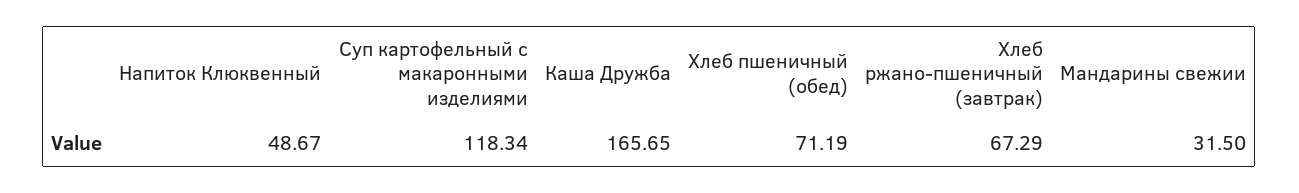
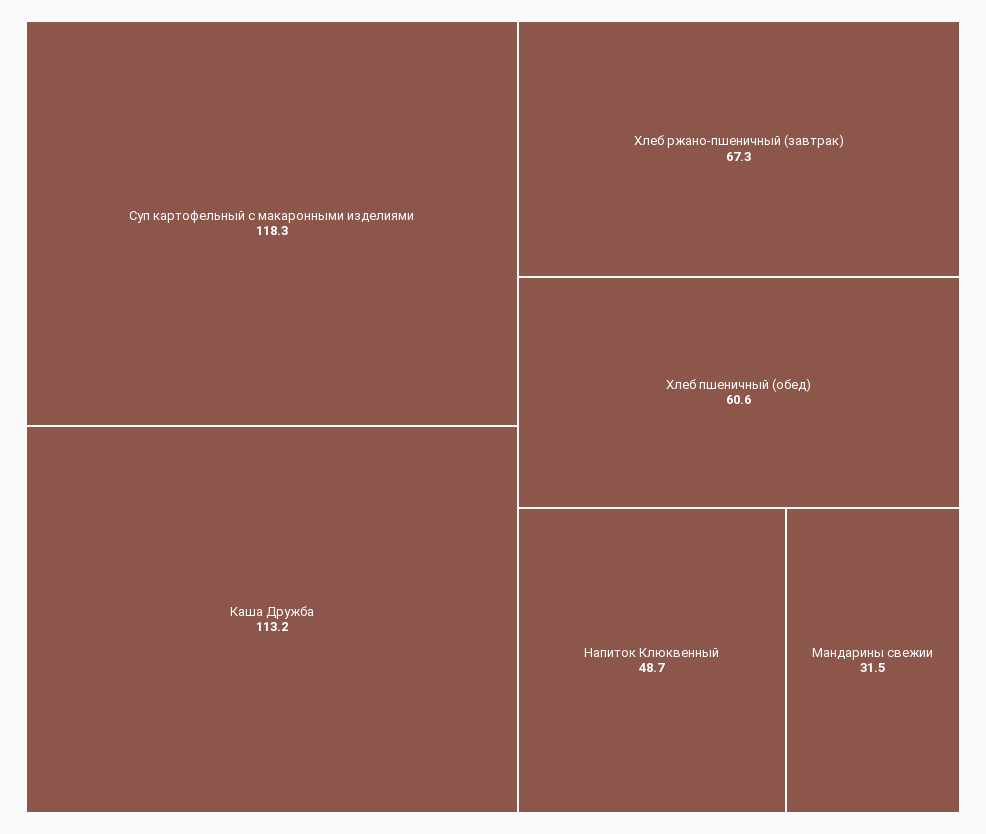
  {
    "Напиток Клюквенный": 48.67,
    "Суп картофельный с макаронными изделиями": 118.34,
-   "Каша Дружба": 165.65,
+   "Каша Дружба": 113.2,
-   "Хлеб пшеничный (обед)": 71.19,
+   "Хлеб пшеничный (обед)": 60.6,
    "Хлеб ржано-пшеничный (завтрак)": 67.29,
    "Мандарины свежии": 31.5
  }

